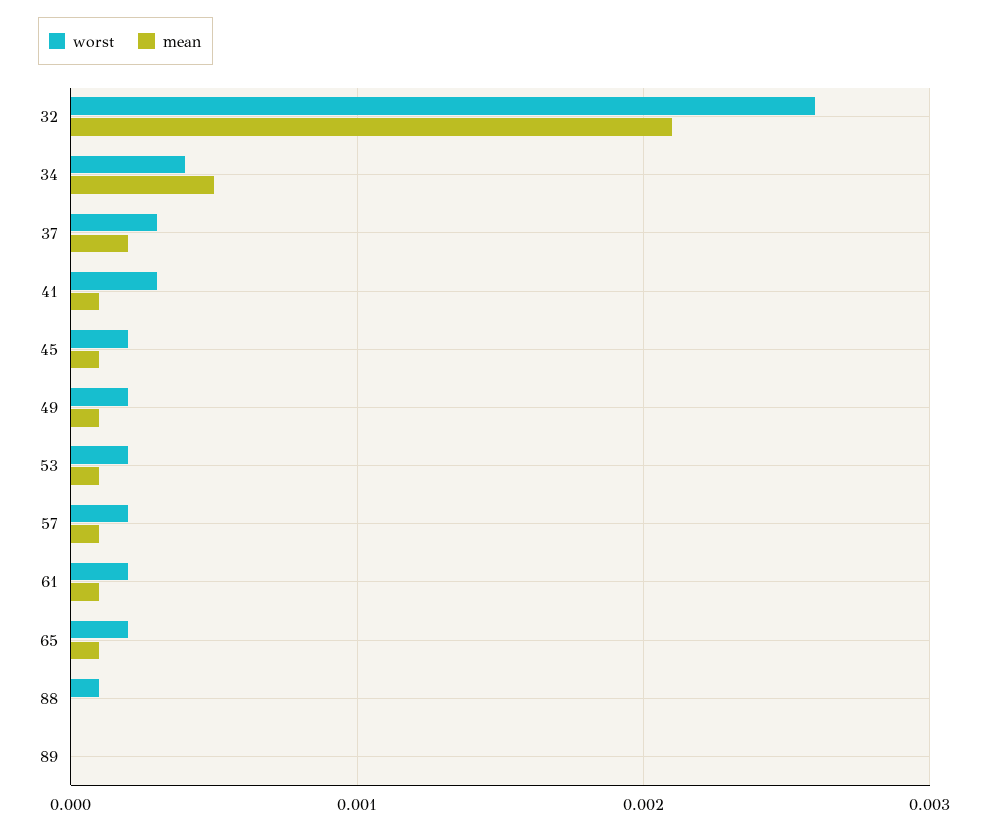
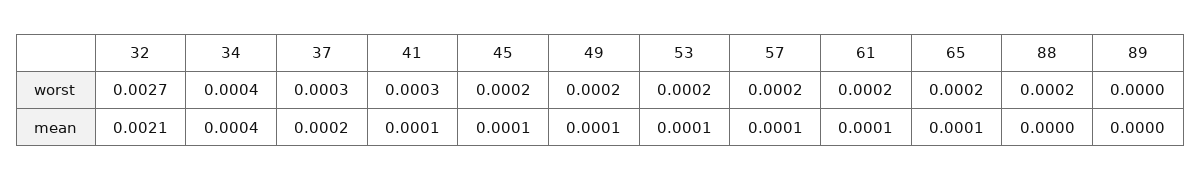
  {
    "worst": {
-     "32": 0.0026,
+     "32": 0.0027,
      "34": 0.0004,
      "37": 0.0003,
      "41": 0.0003,
      "45": 0.0002,
      "49": 0.0002,
      "53": 0.0002,
      "57": 0.0002,
      "61": 0.0002,
      "65": 0.0002,
-     "88": 0.0001,
+     "88": 0.0002,
      "89": 0
    },
    "mean": {
      "32": 0.0021,
-     "34": 0.0005,
+     "34": 0.0004,
      "37": 0.0002,
      "41": 0.0001,
      "45": 0.0001,
      "49": 0.0001,
      "53": 0.0001,
      "57": 0.0001,
      "61": 0.0001,
      "65": 0.0001,
      "88": 0,
      "89": 0
    }
  }

